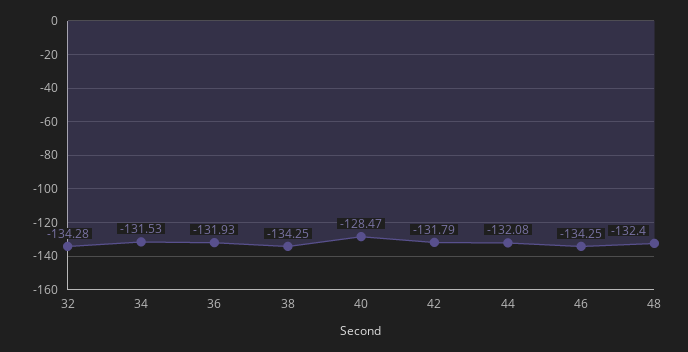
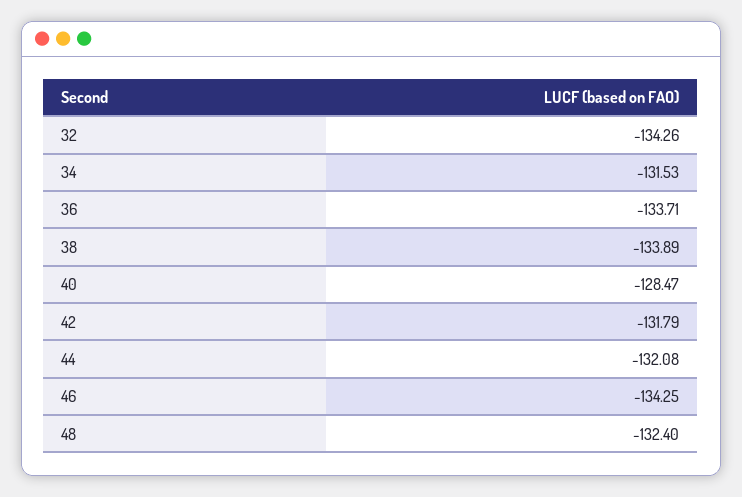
  {
-   "32": -134.28,
+   "32": -134.26,
    "34": -131.53,
-   "36": -131.93,
+   "36": -133.71,
-   "38": -134.25,
+   "38": -133.89,
    "40": -128.47,
    "42": -131.79,
    "44": -132.08,
    "46": -134.25,
    "48": -132.4
  }

